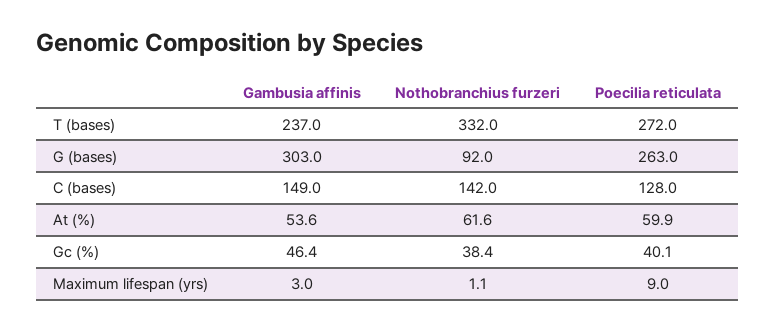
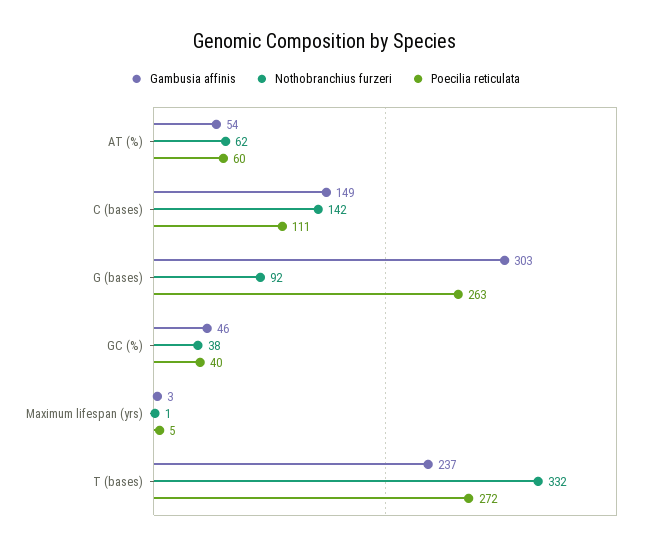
  {
    "Gambusia affinis": {
      "T (bases)": 237,
      "G (bases)": 303,
      "C (bases)": 149,
      "At (%)": 53.6,
      "Gc (%)": 46.4,
      "Maximum lifespan (yrs)": 3
    },
    "Nothobranchius furzeri": {
      "T (bases)": 332,
      "G (bases)": 92,
      "C (bases)": 142,
      "At (%)": 61.6,
      "Gc (%)": 38.4,
      "Maximum lifespan (yrs)": 1.1
    },
    "Poecilia reticulata": {
      "T (bases)": 272,
      "G (bases)": 263,
-     "C (bases)": 128,
+     "C (bases)": 111,
      "At (%)": 59.9,
      "Gc (%)": 40.1,
-     "Maximum lifespan (yrs)": 9
+     "Maximum lifespan (yrs)": 5
    }
  }

